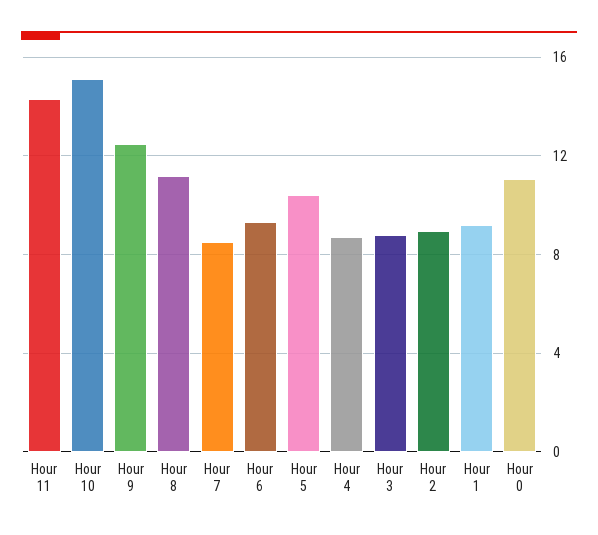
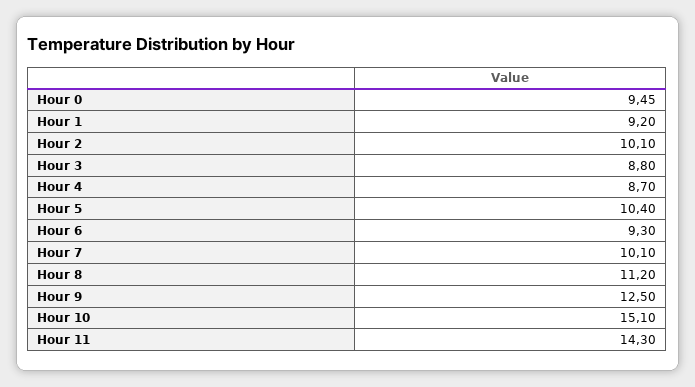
  {
    "Hour 11": 14.3,
    "Hour 10": 15.1,
    "Hour 9": 12.5,
    "Hour 8": 11.2,
-   "Hour 7": 8.5,
+   "Hour 7": 10.1,
    "Hour 6": 9.3,
    "Hour 5": 10.4,
    "Hour 4": 8.7,
    "Hour 3": 8.8,
-   "Hour 2": 9,
+   "Hour 2": 10.1,
    "Hour 1": 9.2,
-   "Hour 0": 11
+   "Hour 0": 9.45
  }

